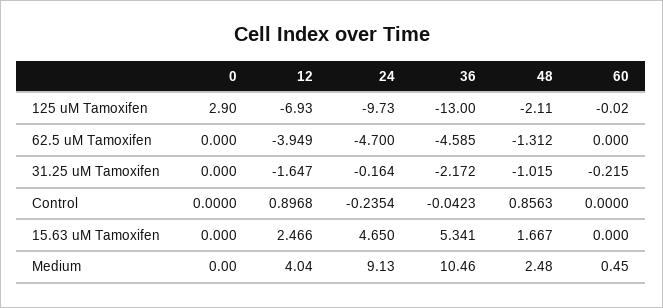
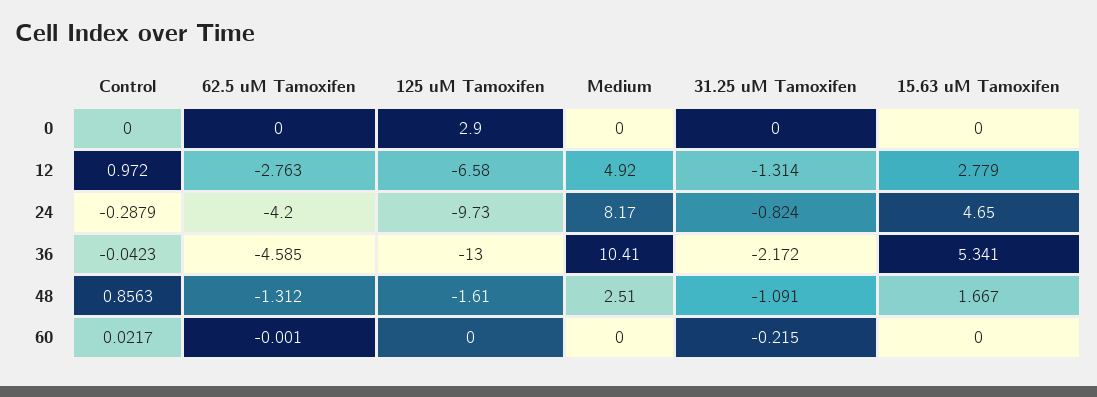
  {
    "0": {
      "125 uM Tamoxifen": 2.9,
      "62.5 uM Tamoxifen": 0,
      "31.25 uM Tamoxifen": 0,
      "Control": 0,
      "15.63 uM Tamoxifen": 0,
      "Medium": 0
    },
    "12": {
-     "125 uM Tamoxifen": -6.93,
+     "125 uM Tamoxifen": -6.58,
-     "62.5 uM Tamoxifen": -3.949,
+     "62.5 uM Tamoxifen": -2.763,
-     "31.25 uM Tamoxifen": -1.647,
+     "31.25 uM Tamoxifen": -1.314,
-     "Control": 0.8968,
+     "Control": 0.972,
-     "15.63 uM Tamoxifen": 2.466,
+     "15.63 uM Tamoxifen": 2.779,
-     "Medium": 4.04
+     "Medium": 4.92
    },
    "24": {
      "125 uM Tamoxifen": -9.73,
-     "62.5 uM Tamoxifen": -4.7,
+     "62.5 uM Tamoxifen": -4.2,
-     "31.25 uM Tamoxifen": -0.164,
+     "31.25 uM Tamoxifen": -0.824,
-     "Control": -0.2354,
+     "Control": -0.2879,
      "15.63 uM Tamoxifen": 4.65,
-     "Medium": 9.13
+     "Medium": 8.17
    },
    "36": {
      "125 uM Tamoxifen": -13,
      "62.5 uM Tamoxifen": -4.585,
      "31.25 uM Tamoxifen": -2.172,
      "Control": -0.0423,
      "15.63 uM Tamoxifen": 5.341,
-     "Medium": 10.46
+     "Medium": 10.41
    },
    "48": {
-     "125 uM Tamoxifen": -2.11,
+     "125 uM Tamoxifen": -1.61,
      "62.5 uM Tamoxifen": -1.312,
-     "31.25 uM Tamoxifen": -1.015,
+     "31.25 uM Tamoxifen": -1.091,
      "Control": 0.8563,
      "15.63 uM Tamoxifen": 1.667,
-     "Medium": 2.48
+     "Medium": 2.51
    },
    "60": {
-     "125 uM Tamoxifen": -0.02,
+     "125 uM Tamoxifen": 0,
-     "62.5 uM Tamoxifen": 0,
+     "62.5 uM Tamoxifen": -0.001,
      "31.25 uM Tamoxifen": -0.215,
-     "Control": 0,
+     "Control": 0.0217,
      "15.63 uM Tamoxifen": 0,
-     "Medium": 0.45
+     "Medium": 0
    }
  }

